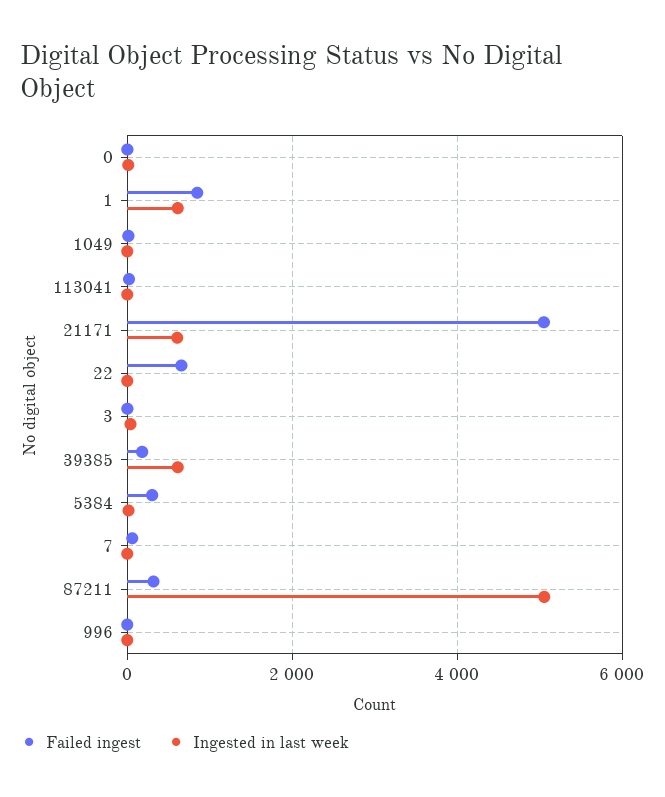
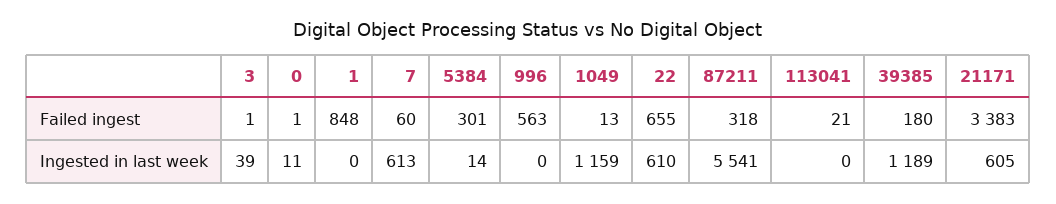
  {
    "Failed ingest": {
      "0": 1,
      "1": 848,
      "1049": 13,
      "113041": 21,
-     "21171": 5000,
+     "21171": 3383,
      "22": 655,
      "3": 1,
      "39385": 180,
      "5384": 301,
      "7": 60,
      "87211": 318,
-     "996": 0
+     "996": 563
    },
    "Ingested in last week": {
      "0": 11,
-     "1": 600,
+     "1": 0,
-     "1049": 0,
+     "1049": 1159,
      "113041": 0,
      "21171": 605,
-     "22": 0,
+     "22": 610,
      "3": 39,
-     "39385": 600,
+     "39385": 1189,
      "5384": 14,
-     "7": 0,
+     "7": 613,
-     "87211": 5000,
+     "87211": 5541,
      "996": 0
    }
  }

